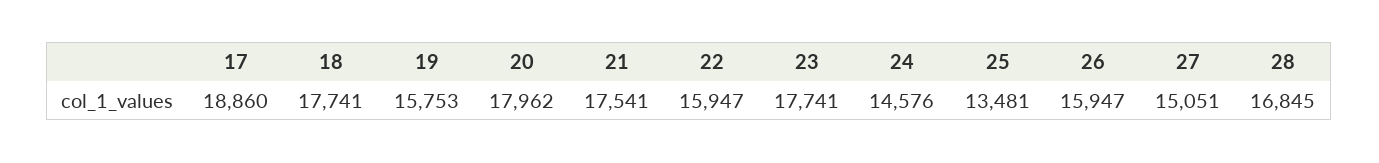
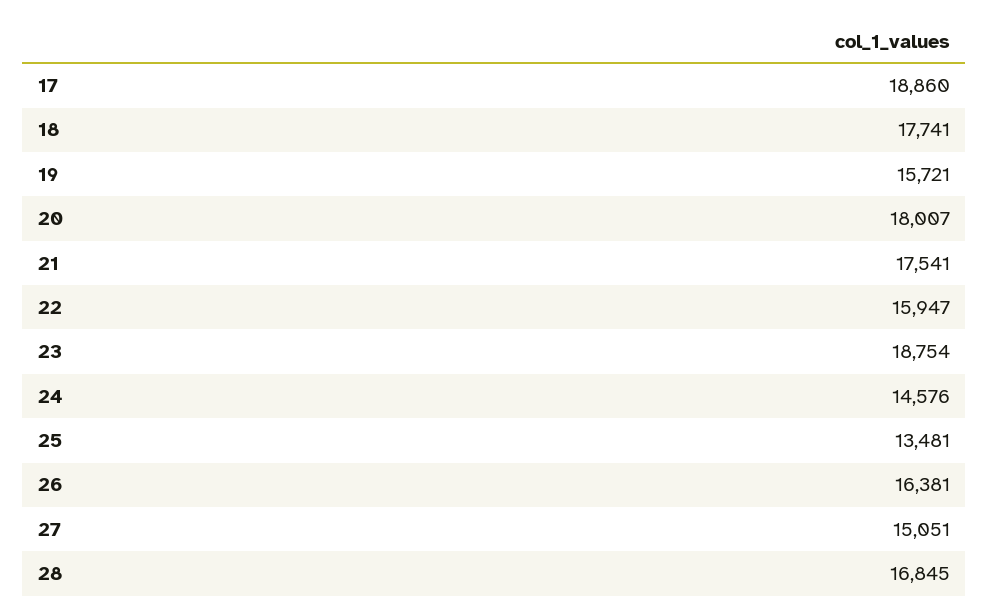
  {
    "17": 18860,
    "18": 17741,
-   "19": 15753,
+   "19": 15721,
-   "20": 17962,
+   "20": 18007,
    "21": 17541,
    "22": 15947,
-   "23": 17741,
+   "23": 18754,
    "24": 14576,
    "25": 13481,
-   "26": 15947,
+   "26": 16381,
    "27": 15051,
    "28": 16845
  }

